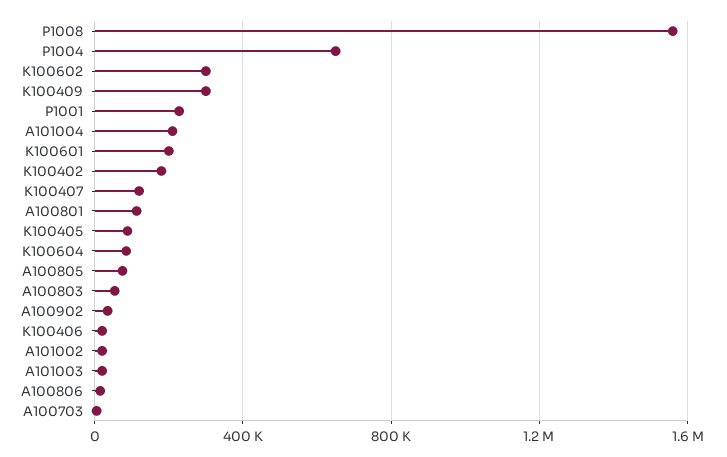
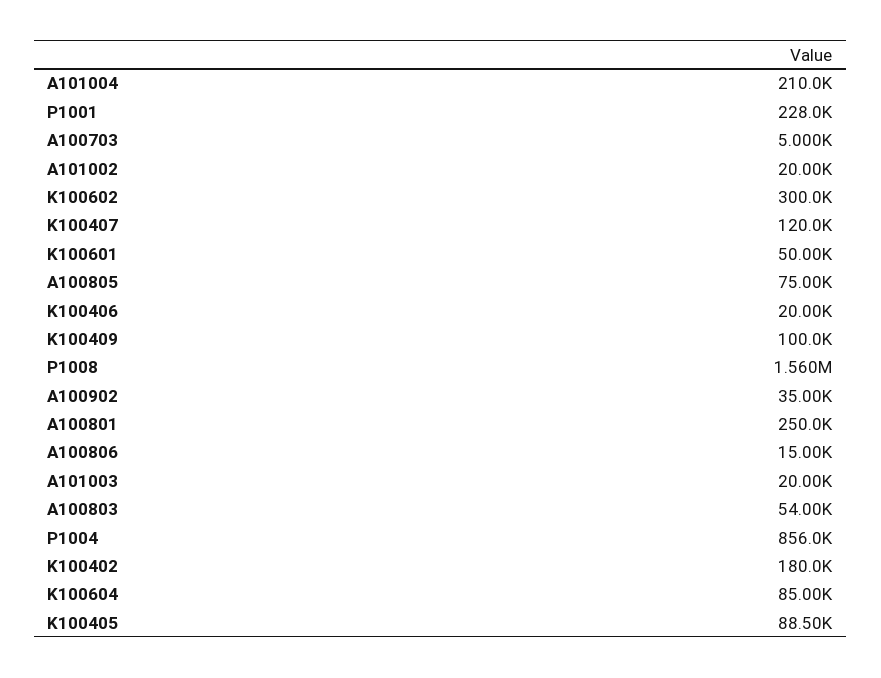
  {
    "P1008": 1560000,
-   "P1004": 650000,
+   "P1004": 856000,
    "K100602": 300000,
-   "K100409": 300000,
+   "K100409": 100000,
    "P1001": 228000,
    "A101004": 210000,
-   "K100601": 200000,
+   "K100601": 50000,
    "K100402": 180000,
    "K100407": 120000,
-   "A100801": 100000,
+   "A100801": 250000,
    "K100405": 88500,
    "K100604": 85000,
    "A100805": 75000,
    "A100803": 54000,
    "A100902": 35000,
    "K100406": 20000,
    "A101002": 20000,
    "A101003": 20000,
    "A100806": 15000,
    "A100703": 5000
  }

